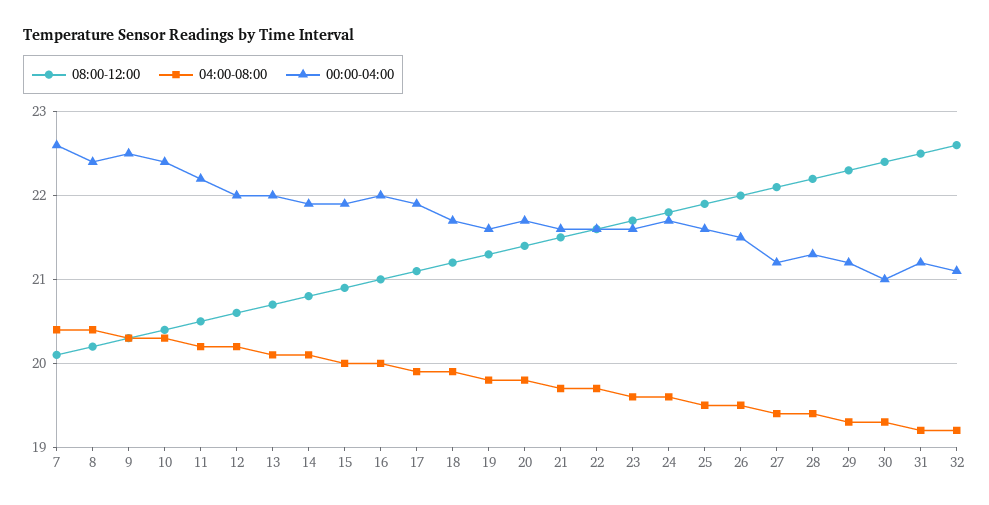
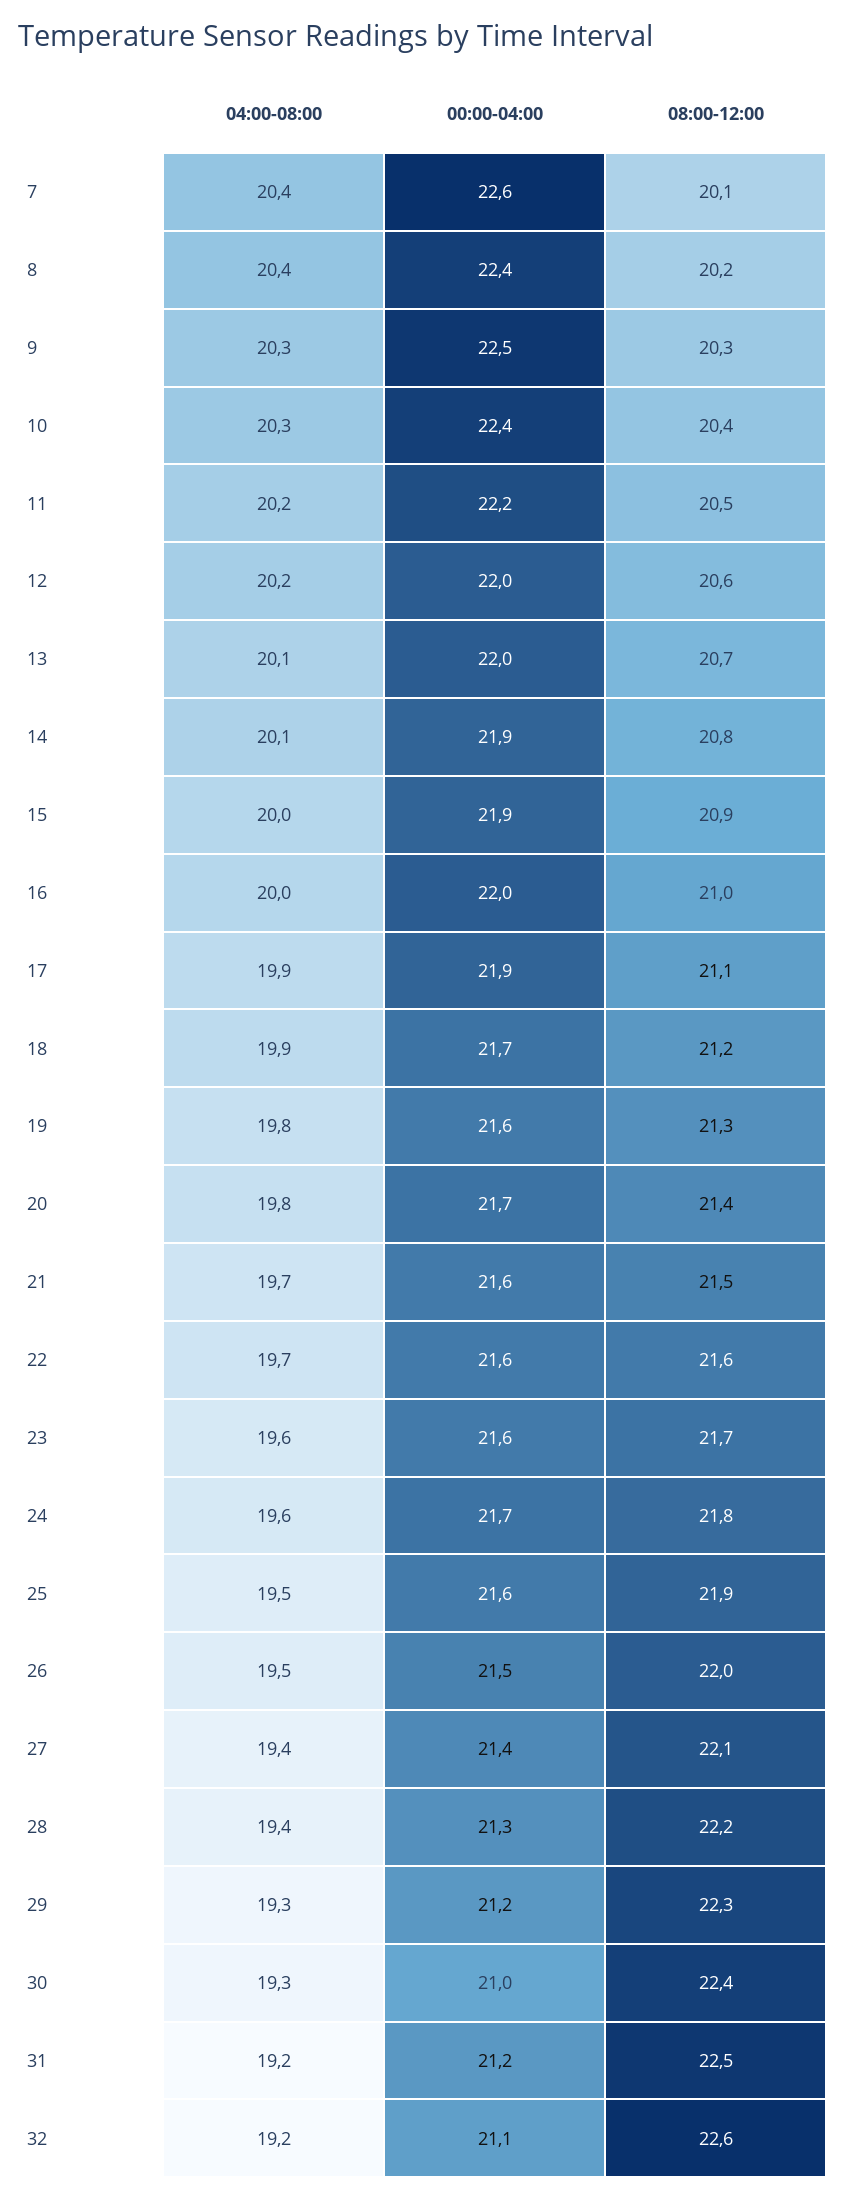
  {
    "08:00-12:00": {
      "7": 20.1,
      "8": 20.2,
      "9": 20.3,
      "10": 20.4,
      "11": 20.5,
      "12": 20.6,
      "13": 20.7,
      "14": 20.8,
      "15": 20.9,
      "16": 21,
      "17": 21.1,
      "18": 21.2,
      "19": 21.3,
      "20": 21.4,
      "21": 21.5,
      "22": 21.6,
      "23": 21.7,
      "24": 21.8,
      "25": 21.9,
      "26": 22,
      "27": 22.1,
      "28": 22.2,
      "29": 22.3,
      "30": 22.4,
      "31": 22.5,
      "32": 22.6
    },
    "04:00-08:00": {
      "7": 20.4,
      "8": 20.4,
      "9": 20.3,
      "10": 20.3,
      "11": 20.2,
      "12": 20.2,
      "13": 20.1,
      "14": 20.1,
      "15": 20,
      "16": 20,
      "17": 19.9,
      "18": 19.9,
      "19": 19.8,
      "20": 19.8,
      "21": 19.7,
      "22": 19.7,
      "23": 19.6,
      "24": 19.6,
      "25": 19.5,
      "26": 19.5,
      "27": 19.4,
      "28": 19.4,
      "29": 19.3,
      "30": 19.3,
      "31": 19.2,
      "32": 19.2
    },
    "00:00-04:00": {
      "7": 22.6,
      "8": 22.4,
      "9": 22.5,
      "10": 22.4,
      "11": 22.2,
      "12": 22,
      "13": 22,
      "14": 21.9,
      "15": 21.9,
      "16": 22,
      "17": 21.9,
      "18": 21.7,
      "19": 21.6,
      "20": 21.7,
      "21": 21.6,
      "22": 21.6,
      "23": 21.6,
      "24": 21.7,
      "25": 21.6,
      "26": 21.5,
-     "27": 21.2,
+     "27": 21.4,
      "28": 21.3,
      "29": 21.2,
      "30": 21,
      "31": 21.2,
      "32": 21.1
    }
  }

